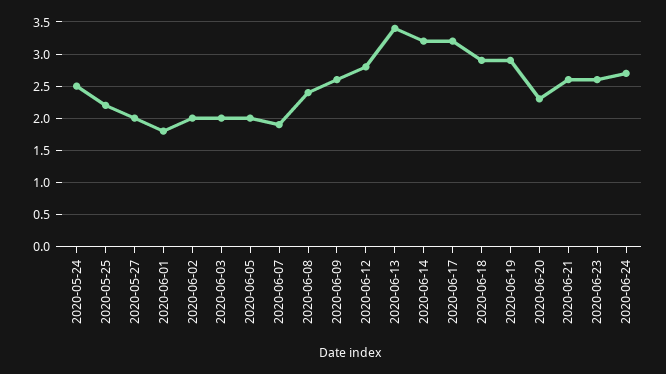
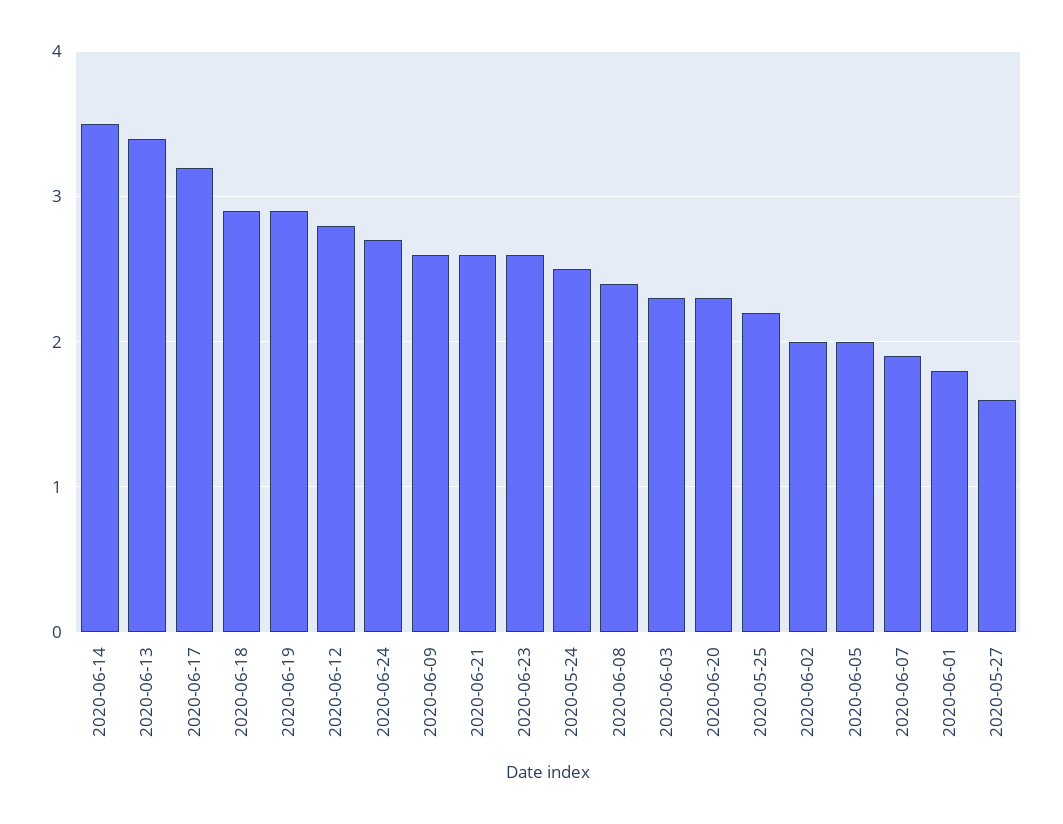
  {
    "2020-05-24": 2.5,
    "2020-05-25": 2.2,
-   "2020-05-27": 2,
+   "2020-05-27": 1.6,
    "2020-06-01": 1.8,
    "2020-06-02": 2,
-   "2020-06-03": 2,
+   "2020-06-03": 2.3,
    "2020-06-05": 2,
    "2020-06-07": 1.9,
    "2020-06-08": 2.4,
    "2020-06-09": 2.6,
    "2020-06-12": 2.8,
    "2020-06-13": 3.4,
-   "2020-06-14": 3.2,
+   "2020-06-14": 3.5,
    "2020-06-17": 3.2,
    "2020-06-18": 2.9,
    "2020-06-19": 2.9,
    "2020-06-20": 2.3,
    "2020-06-21": 2.6,
    "2020-06-23": 2.6,
    "2020-06-24": 2.7
  }

